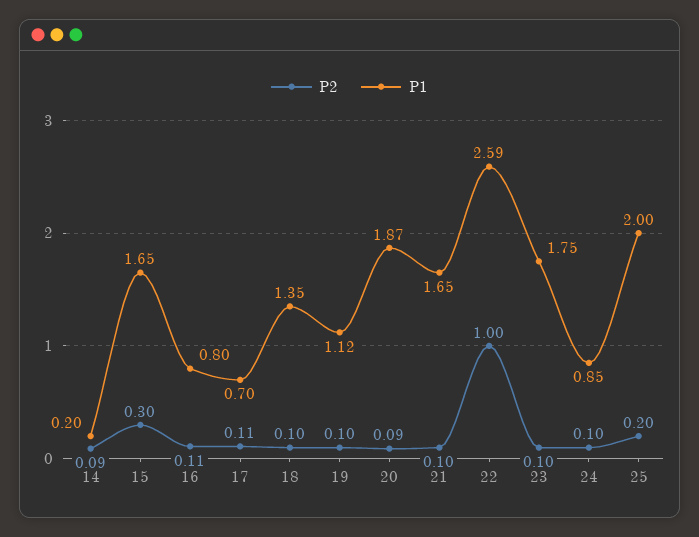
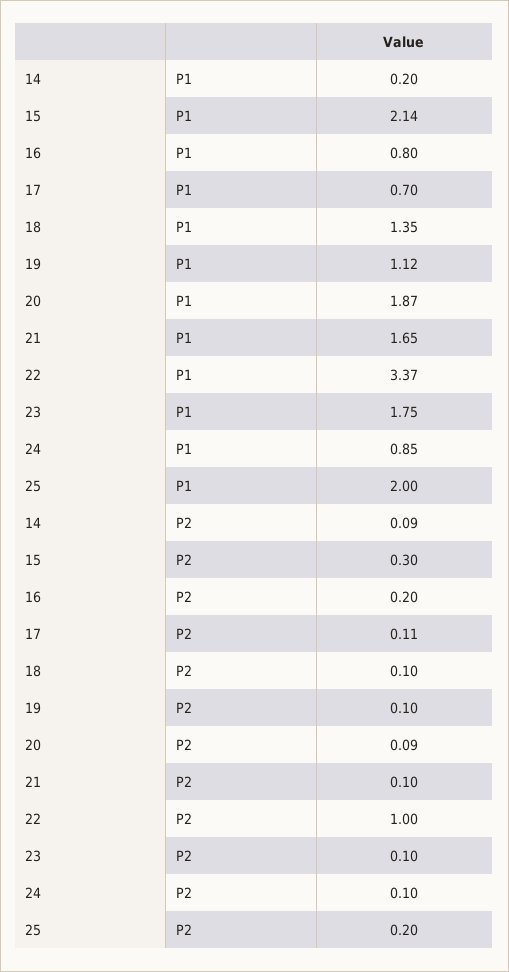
  {
    "P2": {
      "14": 0.09,
      "15": 0.3,
-     "16": 0.11,
+     "16": 0.2,
      "17": 0.11,
      "18": 0.1,
      "19": 0.1,
      "20": 0.09,
      "21": 0.1,
      "22": 1,
      "23": 0.1,
      "24": 0.1,
      "25": 0.2
    },
    "P1": {
      "14": 0.2,
-     "15": 1.65,
+     "15": 2.14,
      "16": 0.8,
      "17": 0.7,
      "18": 1.35,
      "19": 1.12,
      "20": 1.87,
      "21": 1.65,
-     "22": 2.59,
+     "22": 3.37,
      "23": 1.75,
      "24": 0.85,
      "25": 2
    }
  }

